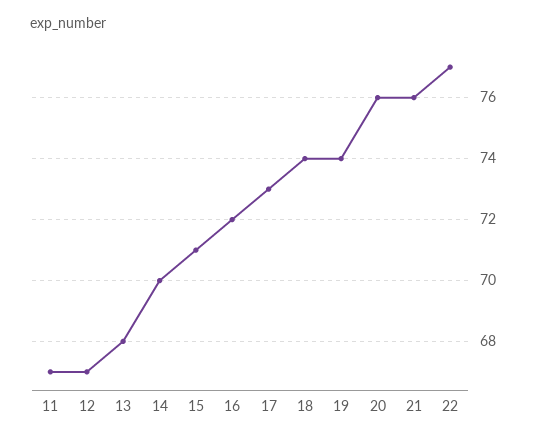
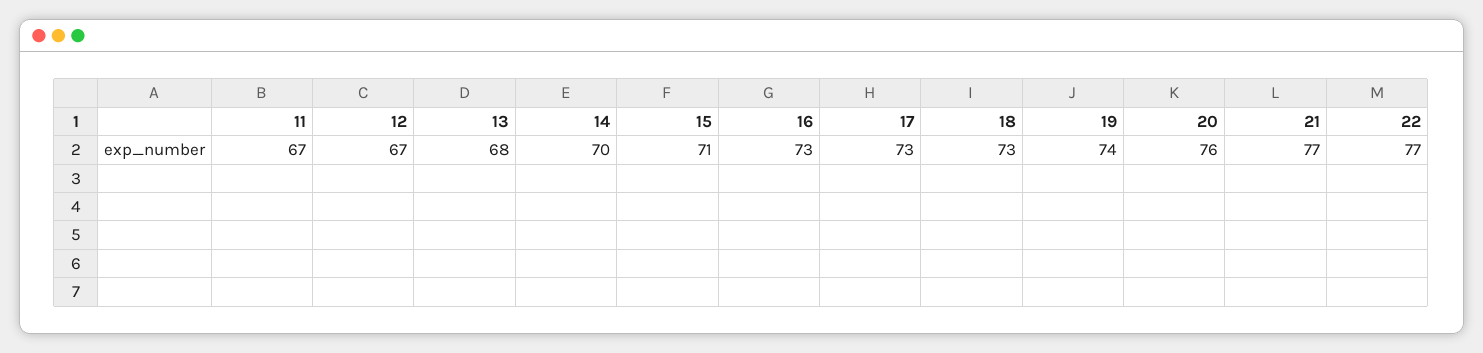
  {
    "11": 67,
    "12": 67,
    "13": 68,
    "14": 70,
    "15": 71,
-   "16": 72,
+   "16": 73,
    "17": 73,
-   "18": 74,
+   "18": 73,
    "19": 74,
    "20": 76,
-   "21": 76,
+   "21": 77,
    "22": 77
  }

